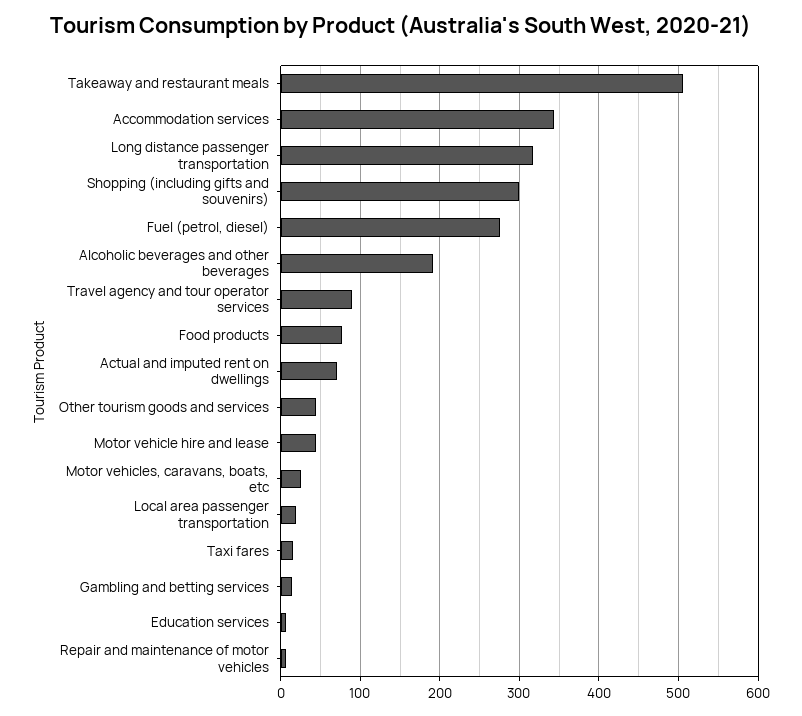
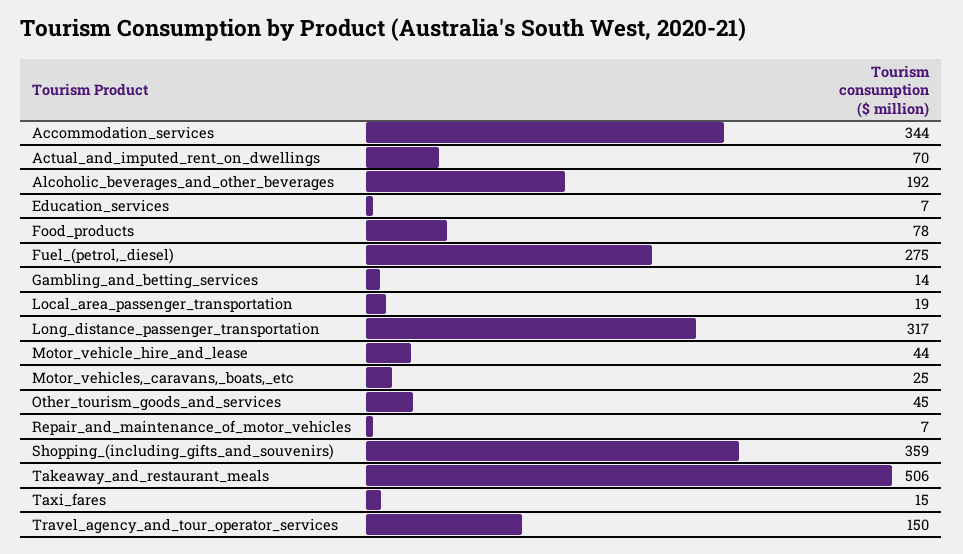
  {
    "Takeaway and restaurant meals": 506,
    "Accommodation services": 344,
    "Long distance passenger transportation": 317,
-   "Shopping (including gifts and souvenirs)": 300,
+   "Shopping (including gifts and souvenirs)": 359,
    "Fuel (petrol, diesel)": 275,
    "Alcoholic beverages and other beverages": 192,
-   "Travel agency and tour operator services": 90,
+   "Travel agency and tour operator services": 150,
    "Food products": 78,
    "Actual and imputed rent on dwellings": 70,
    "Other tourism goods and services": 45,
    "Motor vehicle hire and lease": 44,
    "Motor vehicles, caravans, boats, etc": 25,
    "Local area passenger transportation": 19,
    "Taxi fares": 15,
    "Gambling and betting services": 14,
    "Education services": 7,
    "Repair and maintenance of motor vehicles": 7
  }

